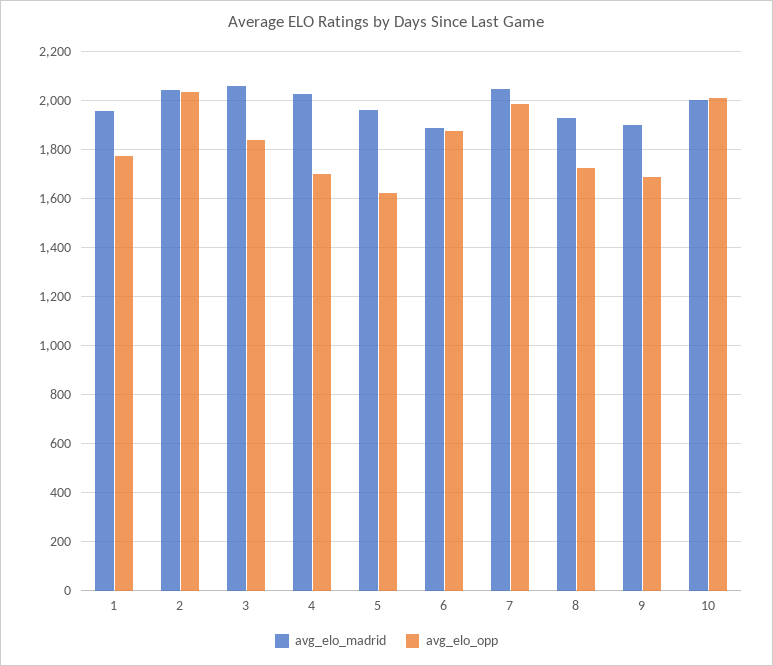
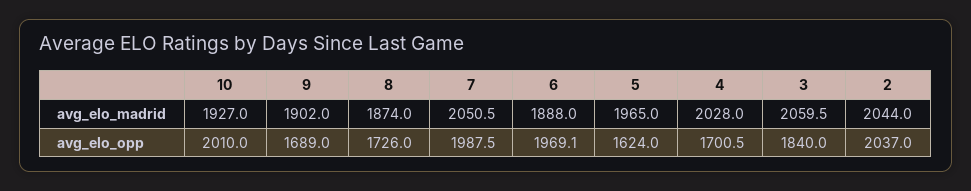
  {
    "avg_elo_madrid": {
-     "1": 1950,
      "2": 2044,
      "3": 2059.5,
      "4": 2028,
      "5": 1965,
      "6": 1888,
      "7": 2050.5,
-     "8": 1925,
+     "8": 1874,
      "9": 1902,
-     "10": 2000
+     "10": 1927
    },
    "avg_elo_opp": {
-     "1": 1775,
      "2": 2037,
      "3": 1840,
      "4": 1700.5,
      "5": 1624,
-     "6": 1875,
+     "6": 1969.1,
      "7": 1987.5,
      "8": 1726,
      "9": 1689,
      "10": 2010
    }
  }

